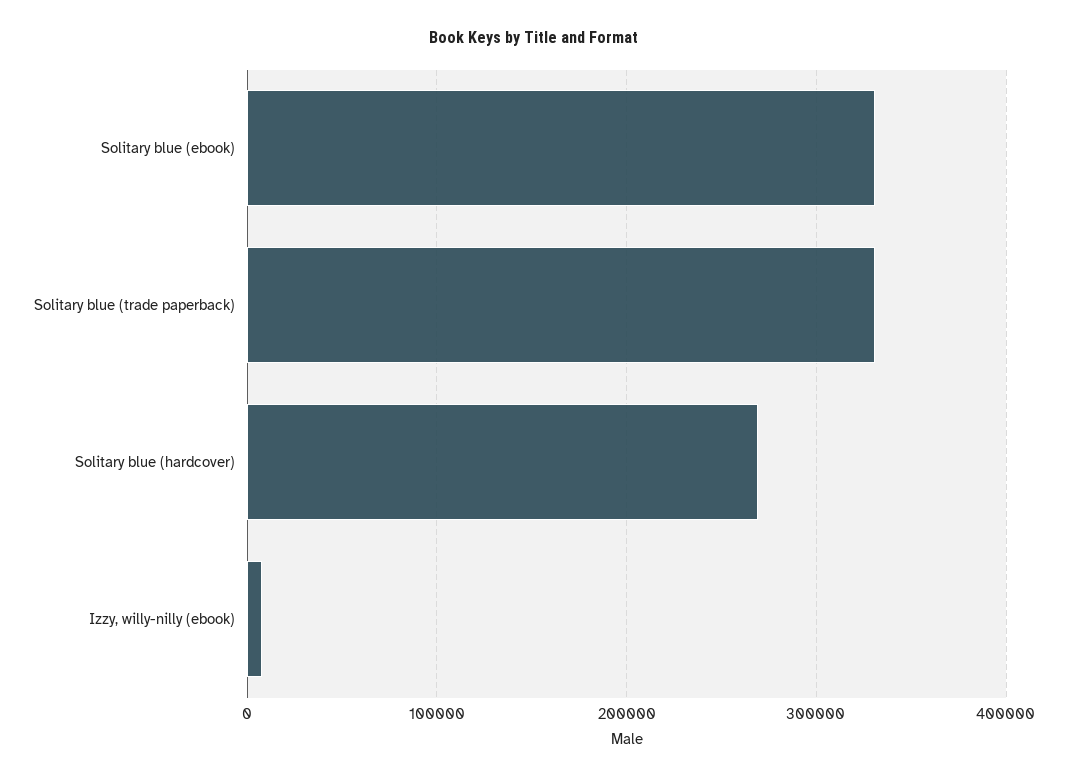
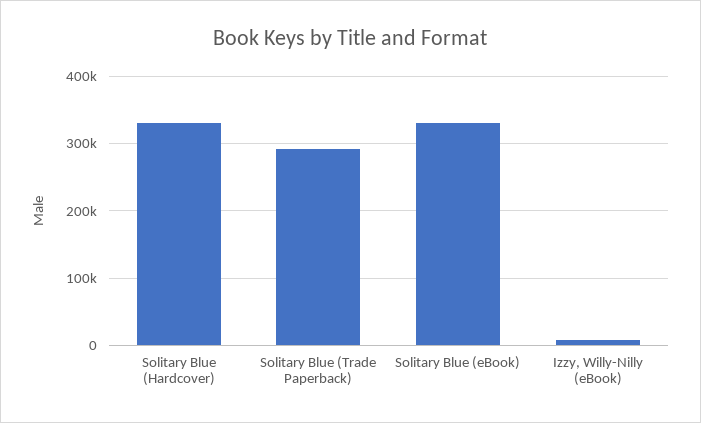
  {
    "Solitary blue (ebook)": 330000,
-   "Solitary blue (trade paperback)": 330000,
+   "Solitary blue (trade paperback)": 290000,
-   "Solitary blue (hardcover)": 270000,
+   "Solitary blue (hardcover)": 330000,
    "Izzy, willy-nilly (ebook)": 10000
  }

